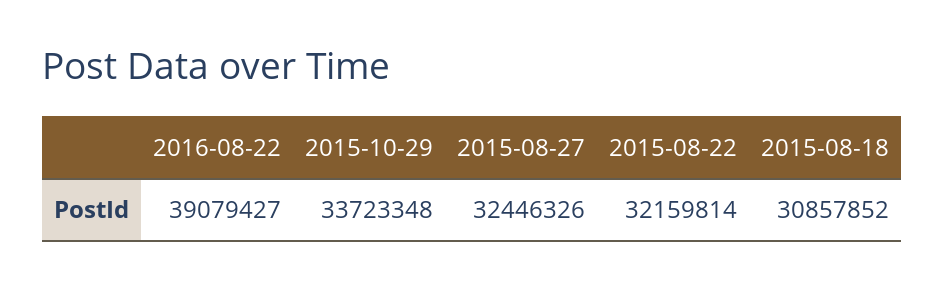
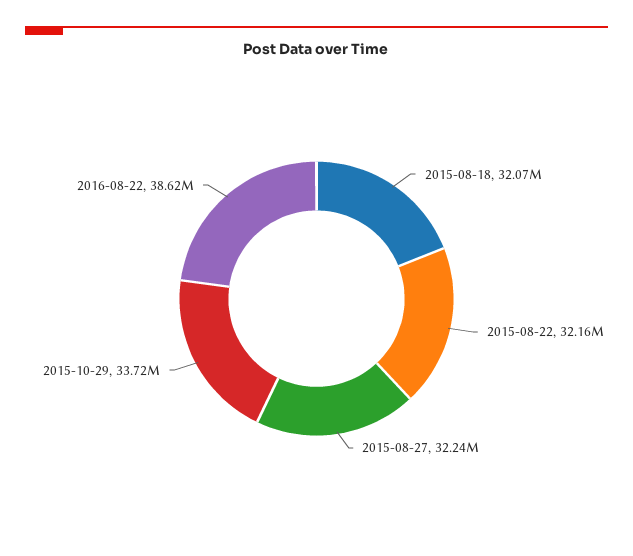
  {
-   "2016-08-22": 39079427,
+   "2016-08-22": 38620000,
    "2015-10-29": 33723348,
-   "2015-08-27": 32446326,
+   "2015-08-27": 32240000,
    "2015-08-22": 32159814,
-   "2015-08-18": 30857852
+   "2015-08-18": 32070000
  }

